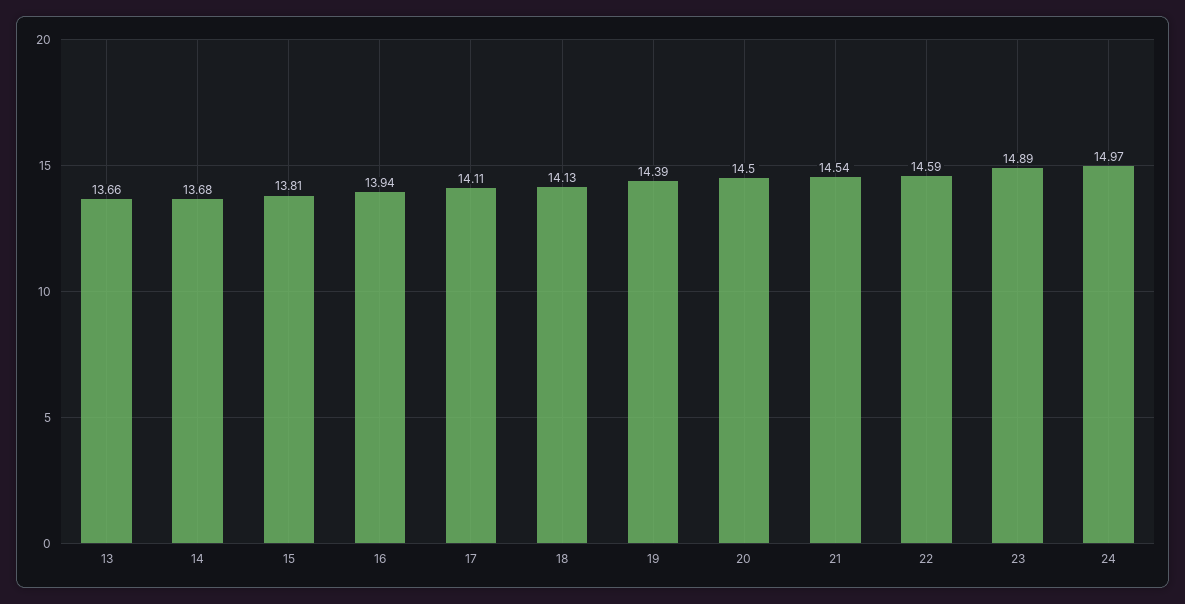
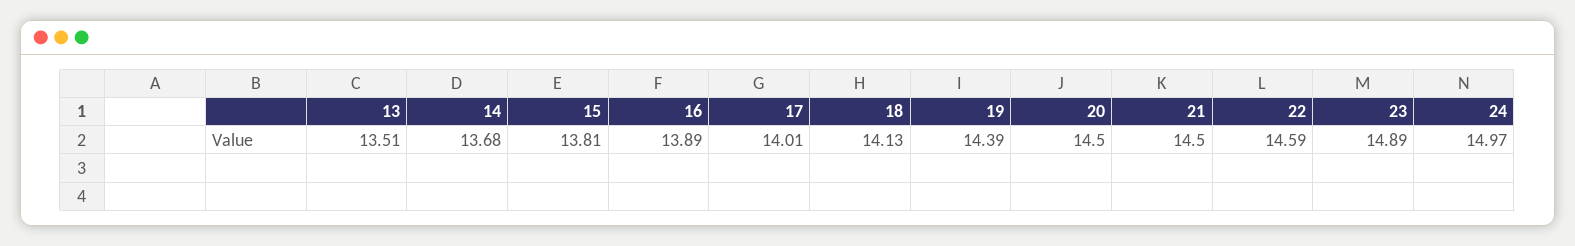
  {
-   "13": 13.66,
+   "13": 13.51,
    "14": 13.68,
    "15": 13.81,
-   "16": 13.94,
+   "16": 13.89,
-   "17": 14.11,
+   "17": 14.01,
    "18": 14.13,
    "19": 14.39,
    "20": 14.5,
-   "21": 14.54,
+   "21": 14.5,
    "22": 14.59,
    "23": 14.89,
    "24": 14.97
  }

